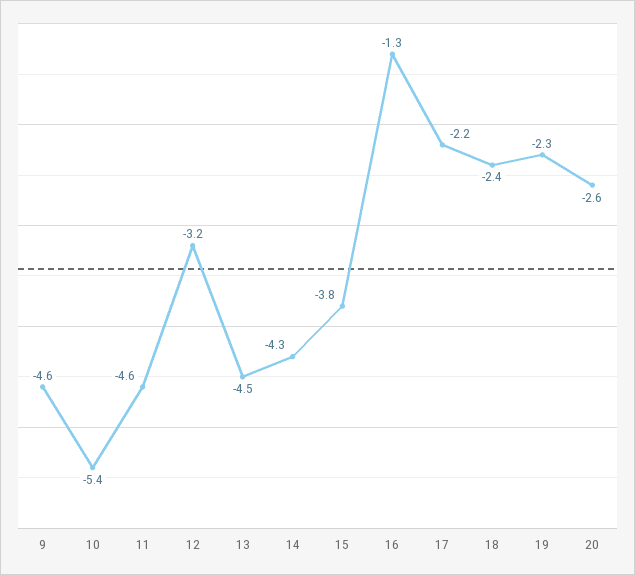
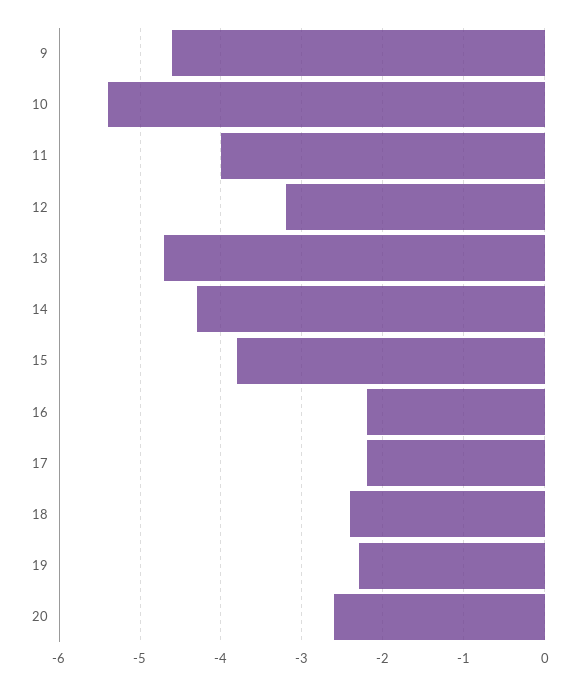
  {
    "9": -4.6,
    "10": -5.4,
-   "11": -4.6,
+   "11": -4,
    "12": -3.2,
-   "13": -4.5,
+   "13": -4.7,
    "14": -4.3,
    "15": -3.8,
-   "16": -1.3,
+   "16": -2.2,
    "17": -2.2,
    "18": -2.4,
    "19": -2.3,
    "20": -2.6
  }

